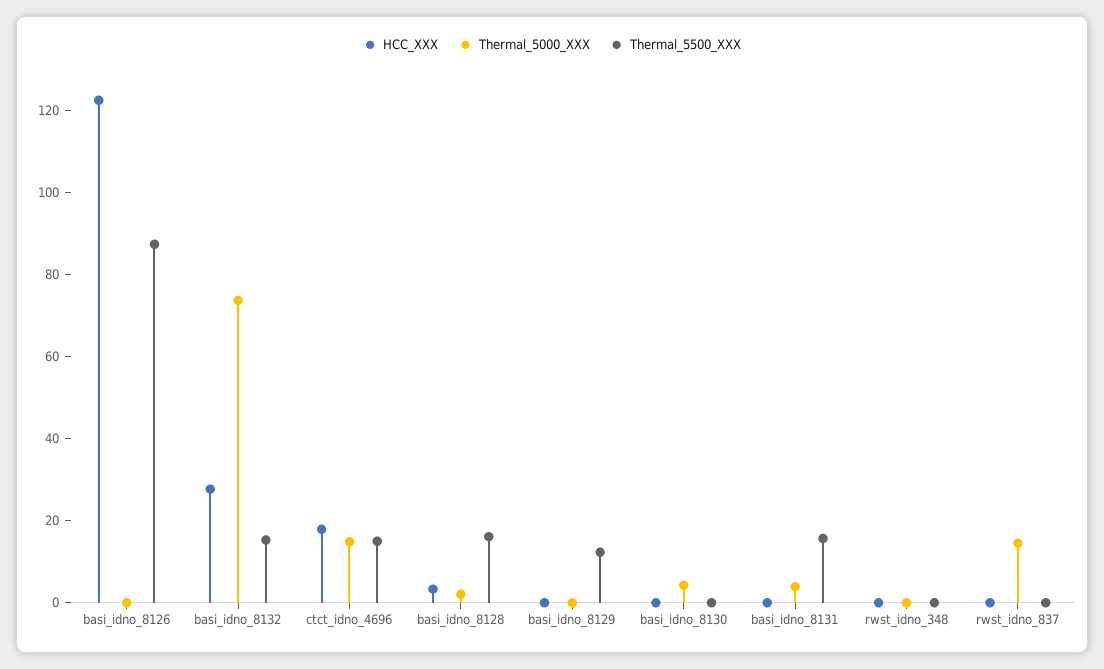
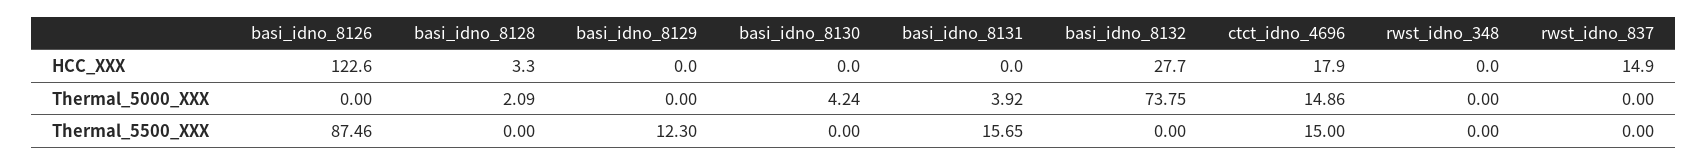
  {
    "HCC_XXX": {
      "basi_idno_8126": 122.6,
      "basi_idno_8132": 27.7,
      "ctct_idno_4696": 17.9,
      "basi_idno_8128": 3.3,
      "basi_idno_8129": 0,
      "basi_idno_8130": 0,
      "basi_idno_8131": 0,
      "rwst_idno_348": 0,
-     "rwst_idno_837": 0
+     "rwst_idno_837": 14.9
    },
    "Thermal_5000_XXX": {
      "basi_idno_8126": 0,
      "basi_idno_8132": 73.75,
      "ctct_idno_4696": 14.86,
      "basi_idno_8128": 2.09,
      "basi_idno_8129": 0,
      "basi_idno_8130": 4.24,
      "basi_idno_8131": 3.92,
      "rwst_idno_348": 0,
-     "rwst_idno_837": 15
+     "rwst_idno_837": 0
    },
    "Thermal_5500_XXX": {
      "basi_idno_8126": 87.46,
-     "basi_idno_8132": 15,
+     "basi_idno_8132": 0,
      "ctct_idno_4696": 15,
-     "basi_idno_8128": 15,
+     "basi_idno_8128": 0,
      "basi_idno_8129": 12.3,
      "basi_idno_8130": 0,
      "basi_idno_8131": 15.65,
      "rwst_idno_348": 0,
      "rwst_idno_837": 0
    }
  }

